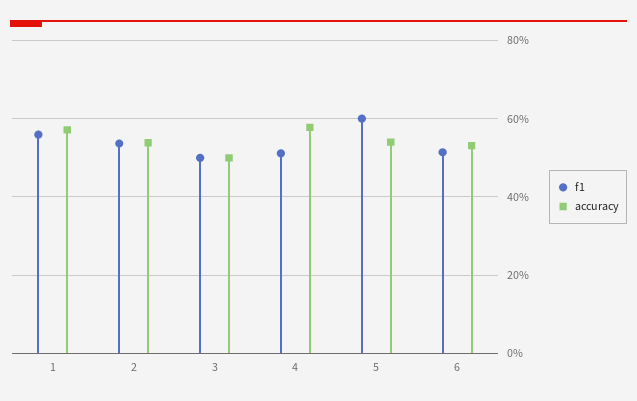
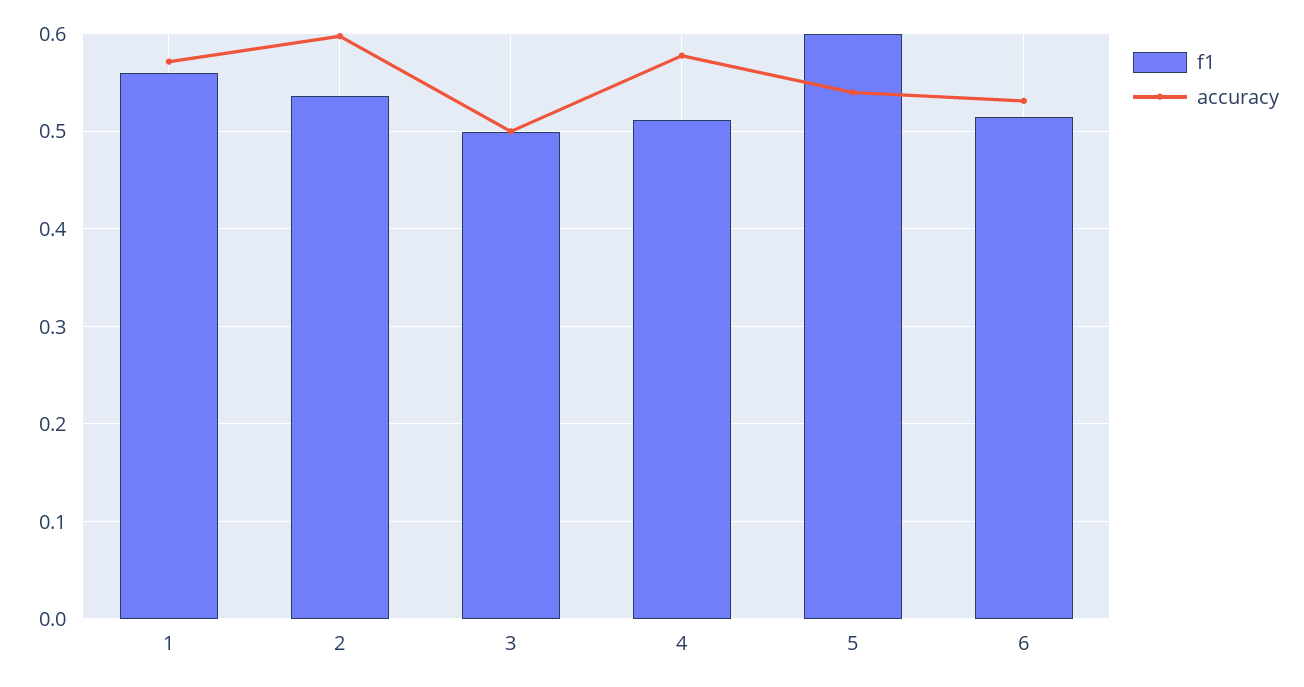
  {
    "f1": {
      "1": 0.56,
      "2": 0.54,
      "3": 0.5,
      "4": 0.51,
      "5": 0.6,
      "6": 0.51
    },
    "accuracy": {
      "1": 0.57,
-     "2": 0.54,
+     "2": 0.6,
      "3": 0.5,
      "4": 0.58,
      "5": 0.54,
      "6": 0.53
    }
  }

